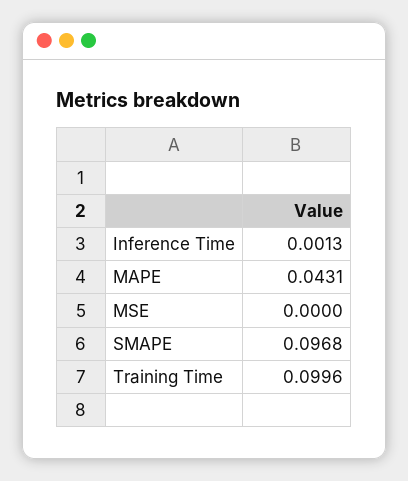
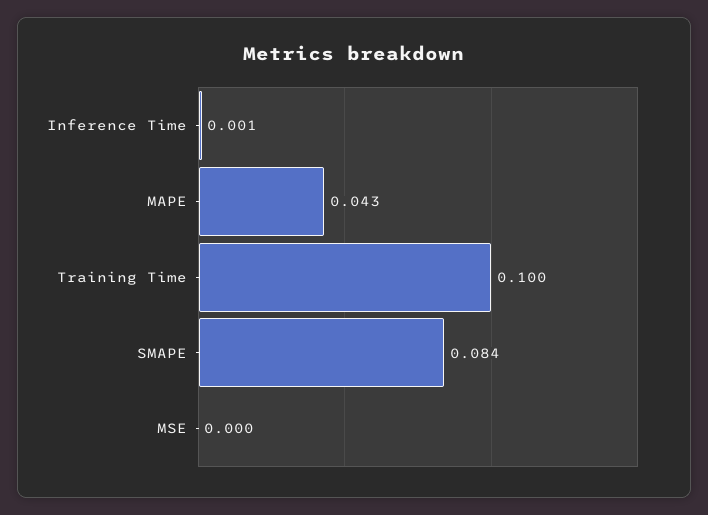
  {
    "Inference Time": 0.0013,
    "MAPE": 0.0431,
    "MSE": 0,
-   "SMAPE": 0.0968,
+   "SMAPE": 0.084,
    "Training Time": 0.0996
  }

